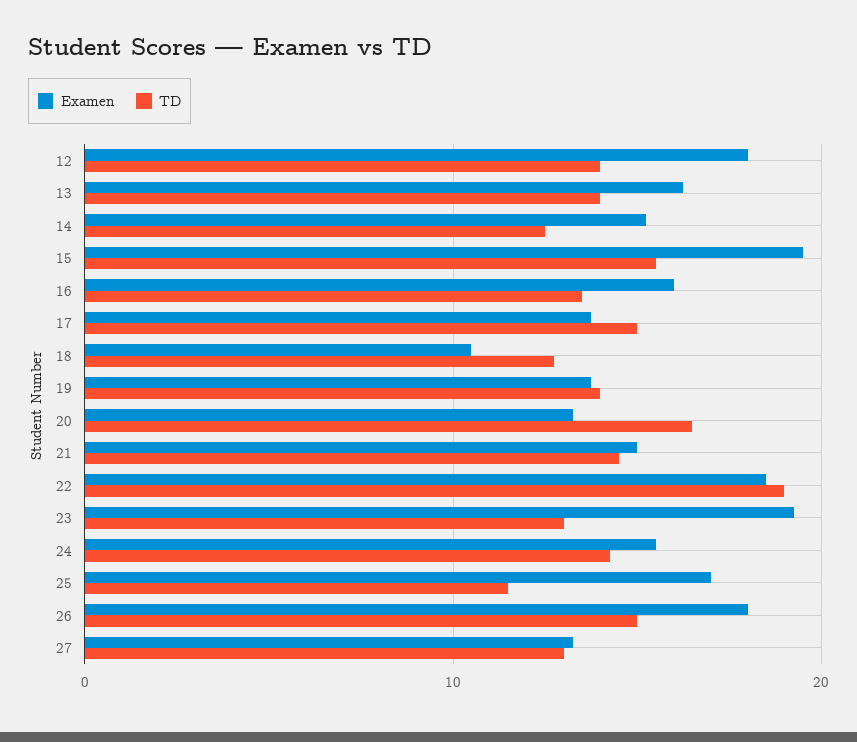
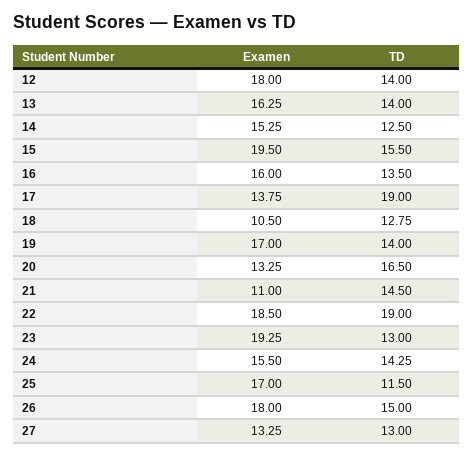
  {
    "Examen": {
      "12": 18,
      "13": 16.25,
      "14": 15.25,
      "15": 19.5,
      "16": 16,
      "17": 13.75,
      "18": 10.5,
-     "19": 14,
+     "19": 17,
      "20": 13.25,
-     "21": 15,
+     "21": 11,
      "22": 18.5,
      "23": 19.25,
      "24": 15.5,
      "25": 17,
      "26": 18,
      "27": 13.25
    },
    "TD": {
      "12": 14,
      "13": 14,
      "14": 12.5,
      "15": 15.5,
      "16": 13.5,
-     "17": 15,
+     "17": 19,
      "18": 12.75,
      "19": 14,
      "20": 16.5,
      "21": 14.5,
      "22": 19,
      "23": 13,
      "24": 14.25,
      "25": 11.5,
      "26": 15,
      "27": 13
    }
  }

